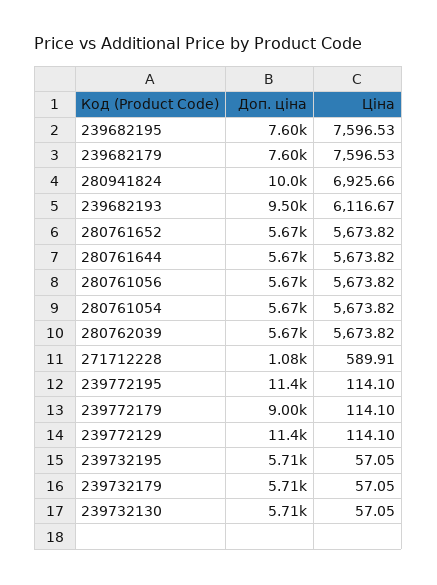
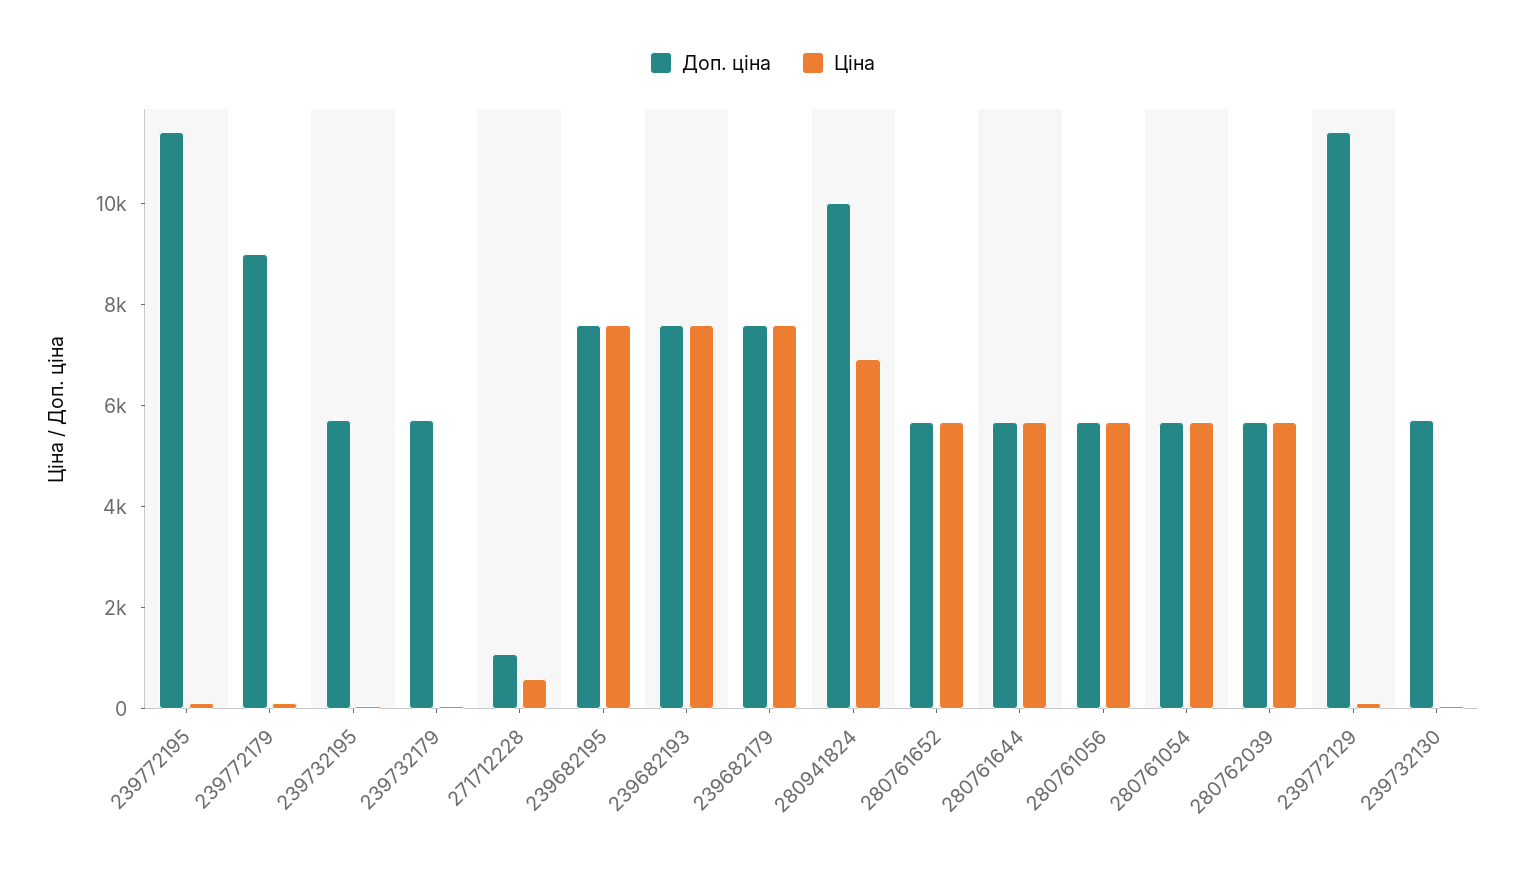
  {
    "Доп. ціна": {
      "239682195": 7600,
      "239682179": 7600,
      "280941824": 10000,
-     "239682193": 9500,
+     "239682193": 7500,
      "280761652": 5670,
      "280761644": 5670,
      "280761056": 5670,
      "280761054": 5670,
      "280762039": 5670,
      "271712228": 1080,
      "239772195": 11400,
      "239772179": 9000,
      "239772129": 11400,
      "239732195": 5710,
      "239732179": 5710,
      "239732130": 5710
    },
    "Ціна": {
      "239682195": 7596.53,
      "239682179": 7596.53,
      "280941824": 6925.66,
-     "239682193": 6116.67,
+     "239682193": 7500,
      "280761652": 5673.82,
      "280761644": 5673.82,
      "280761056": 5673.82,
      "280761054": 5673.82,
      "280762039": 5673.82,
      "271712228": 589.91,
      "239772195": 114.1,
      "239772179": 114.1,
      "239772129": 114.1,
      "239732195": 57.05,
      "239732179": 57.05,
      "239732130": 57.05
    }
  }

